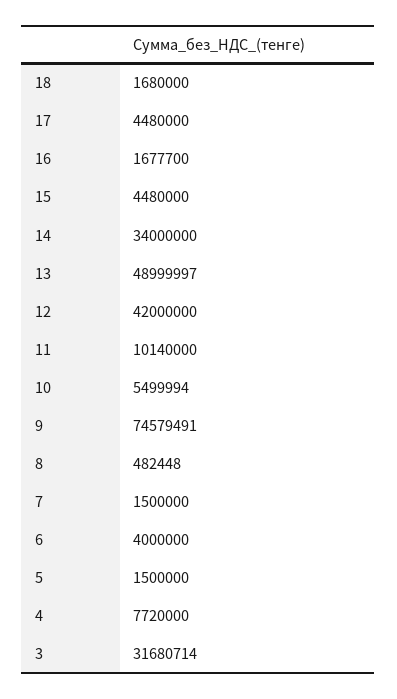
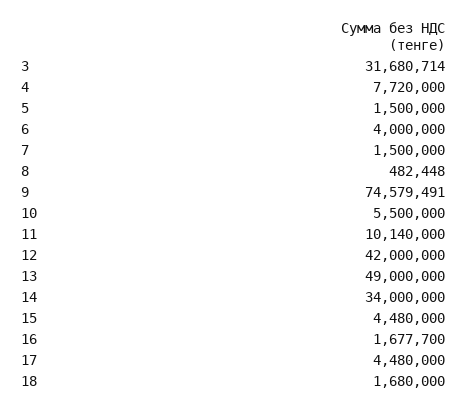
  {
    "18": 1680000,
    "17": 4480000,
    "16": 1677700,
    "15": 4480000,
    "14": 34000000,
-   "13": 48999997,
+   "13": 49000000,
    "12": 42000000,
    "11": 10140000,
-   "10": 5499994,
+   "10": 5500000,
    "9": 74579491,
    "8": 482448,
    "7": 1500000,
    "6": 4000000,
    "5": 1500000,
    "4": 7720000,
    "3": 31680714
  }

